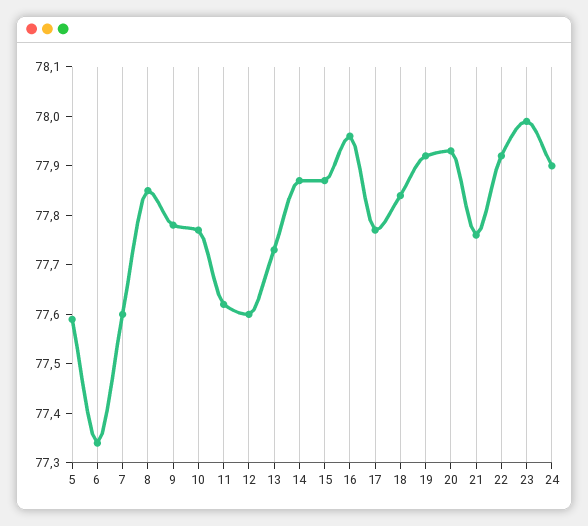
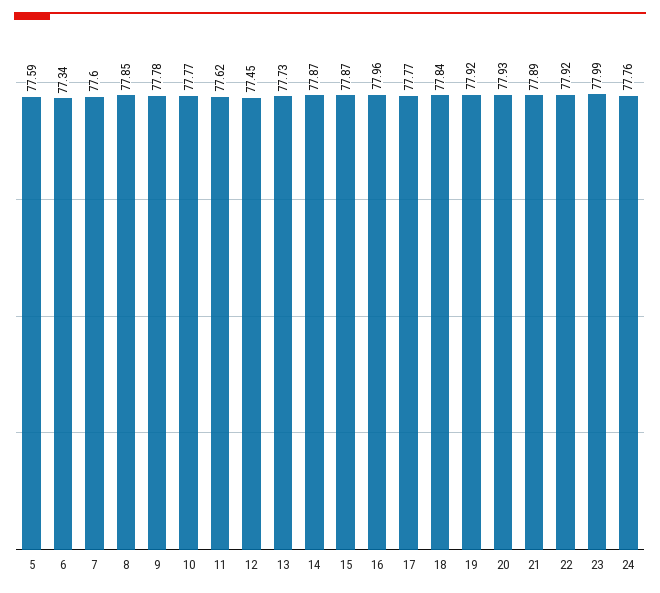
  {
    "5": 77.59,
    "6": 77.34,
    "7": 77.6,
    "8": 77.85,
    "9": 77.78,
    "10": 77.77,
    "11": 77.62,
-   "12": 77.6,
+   "12": 77.45,
    "13": 77.73,
    "14": 77.87,
    "15": 77.87,
    "16": 77.96,
    "17": 77.77,
    "18": 77.84,
    "19": 77.92,
    "20": 77.93,
-   "21": 77.75,
+   "21": 77.89,
    "22": 77.92,
    "23": 77.99,
-   "24": 77.9
+   "24": 77.76
  }

